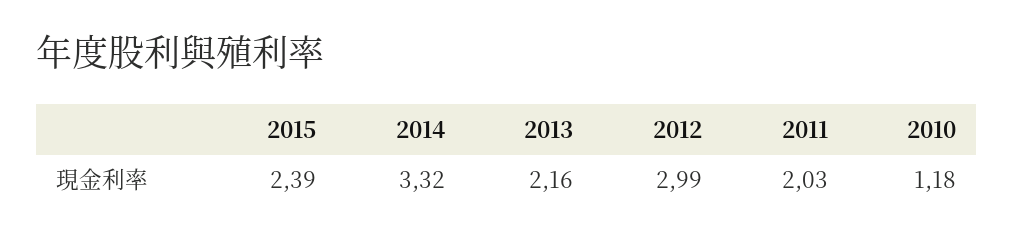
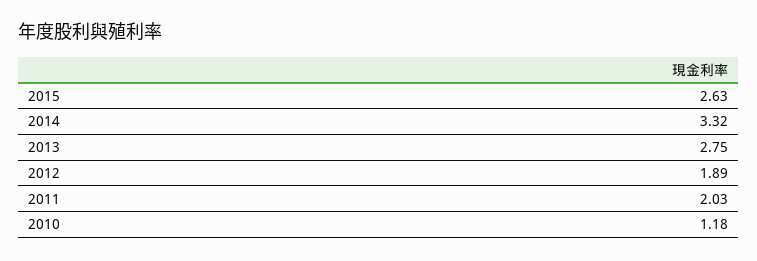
  {
-   "2015": 2.39,
+   "2015": 2.63,
    "2014": 3.32,
-   "2013": 2.16,
+   "2013": 2.75,
-   "2012": 2.99,
+   "2012": 1.89,
    "2011": 2.03,
    "2010": 1.18
  }

